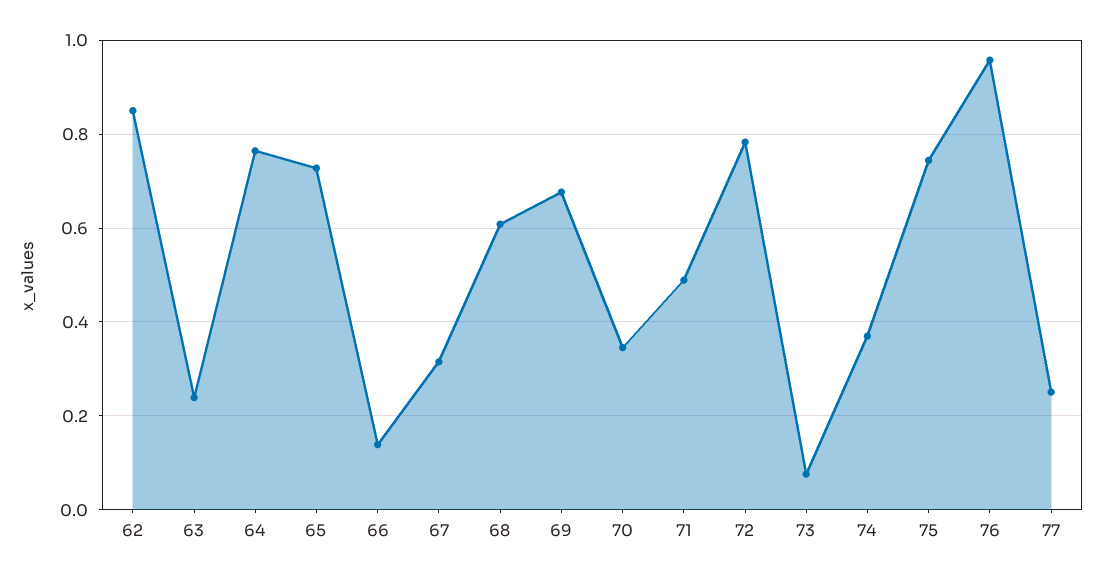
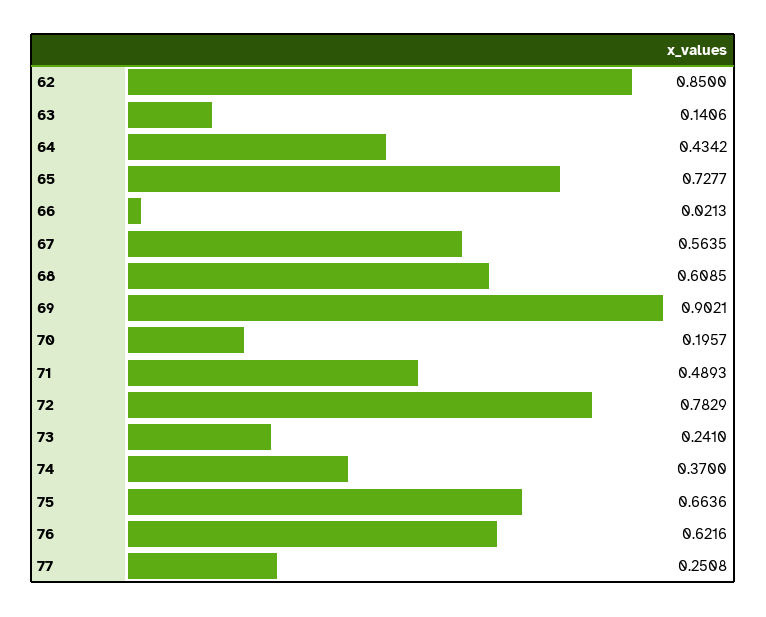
  {
    "62": 0.85,
-   "63": 0.24,
+   "63": 0.1406,
-   "64": 0.76,
+   "64": 0.4342,
    "65": 0.7277,
-   "66": 0.14,
+   "66": 0.0213,
-   "67": 0.32,
+   "67": 0.5635,
    "68": 0.6085,
-   "69": 0.68,
+   "69": 0.9021,
-   "70": 0.34,
+   "70": 0.1957,
    "71": 0.4893,
    "72": 0.7829,
-   "73": 0.08,
+   "73": 0.241,
    "74": 0.37,
-   "75": 0.74,
+   "75": 0.6636,
-   "76": 0.96,
+   "76": 0.6216,
    "77": 0.2508
  }

